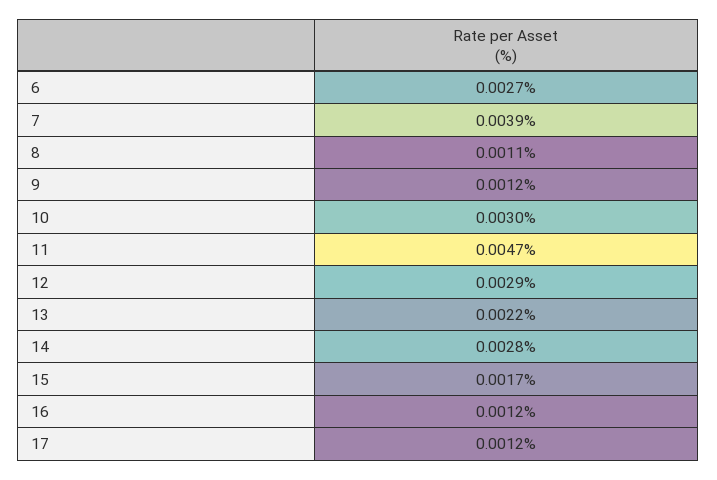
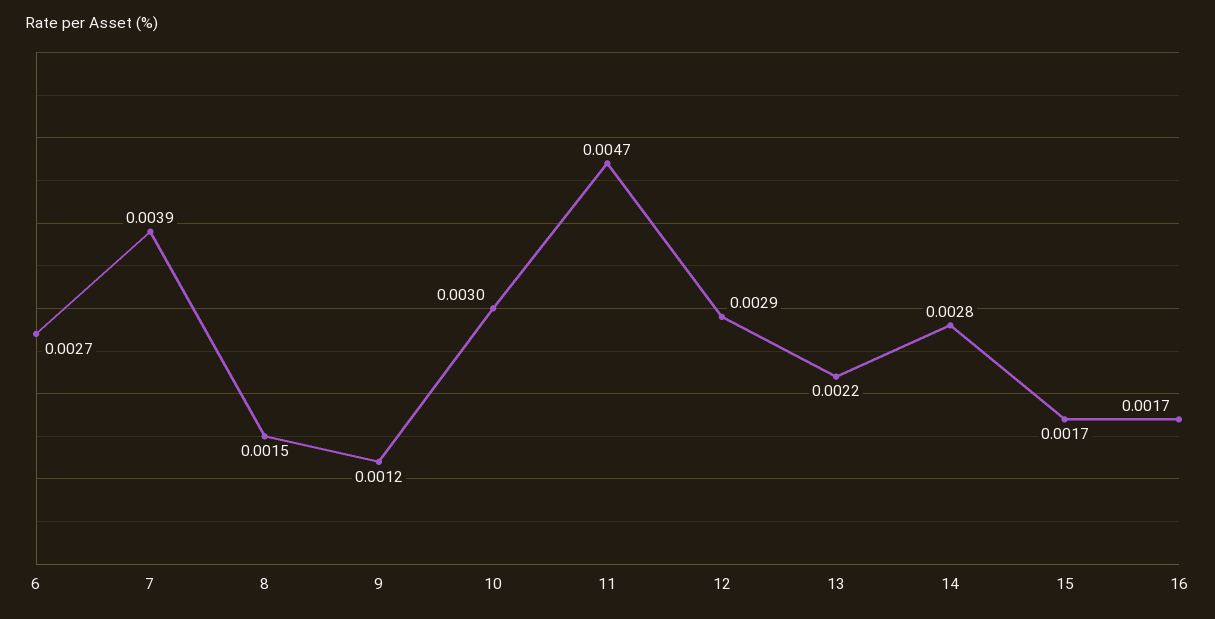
  {
    "6": 0.0027,
    "7": 0.0039,
-   "8": 0.0011,
+   "8": 0.0015,
    "9": 0.0012,
    "10": 0.003,
    "11": 0.0047,
    "12": 0.0029,
    "13": 0.0022,
    "14": 0.0028,
    "15": 0.0017,
-   "16": 0.0012,
+   "16": 0.0017
-   "17": 0.0012
  }

